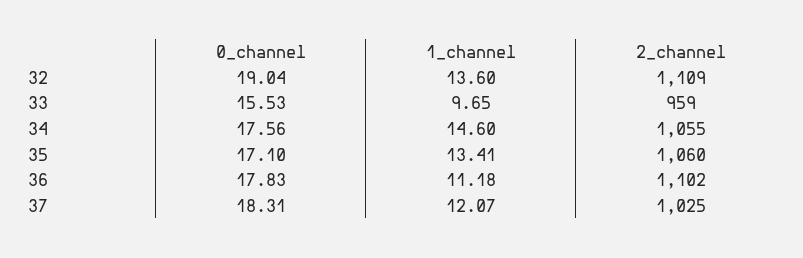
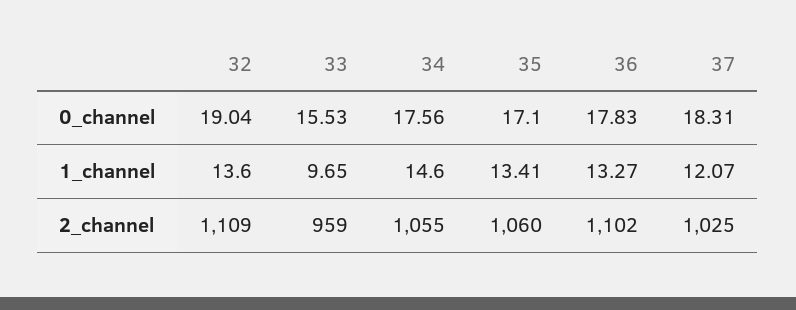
  {
    "0_channel": {
      "32": 19.04,
      "33": 15.53,
      "34": 17.56,
      "35": 17.1,
      "36": 17.83,
      "37": 18.31
    },
    "1_channel": {
      "32": 13.6,
      "33": 9.65,
      "34": 14.6,
      "35": 13.41,
-     "36": 11.18,
+     "36": 13.27,
      "37": 12.07
    },
    "2_channel": {
      "32": 1109,
      "33": 959,
      "34": 1055,
      "35": 1060,
      "36": 1102,
      "37": 1025
    }
  }

